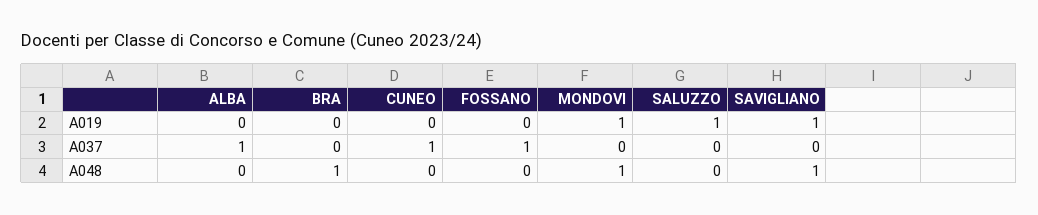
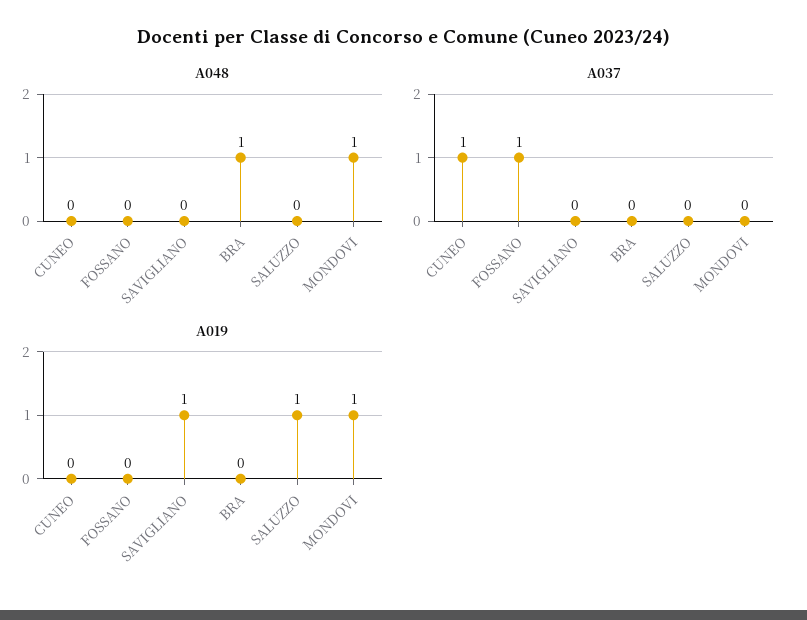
  {
    "A019": {
-     "ALBA": 0,
      "BRA": 0,
      "CUNEO": 0,
      "FOSSANO": 0,
      "MONDOVI": 1,
      "SALUZZO": 1,
      "SAVIGLIANO": 1
    },
    "A037": {
-     "ALBA": 1,
      "BRA": 0,
      "CUNEO": 1,
      "FOSSANO": 1,
      "MONDOVI": 0,
      "SALUZZO": 0,
      "SAVIGLIANO": 0
    },
    "A048": {
-     "ALBA": 0,
      "BRA": 1,
      "CUNEO": 0,
      "FOSSANO": 0,
      "MONDOVI": 1,
      "SALUZZO": 0,
-     "SAVIGLIANO": 1
+     "SAVIGLIANO": 0
    }
  }

